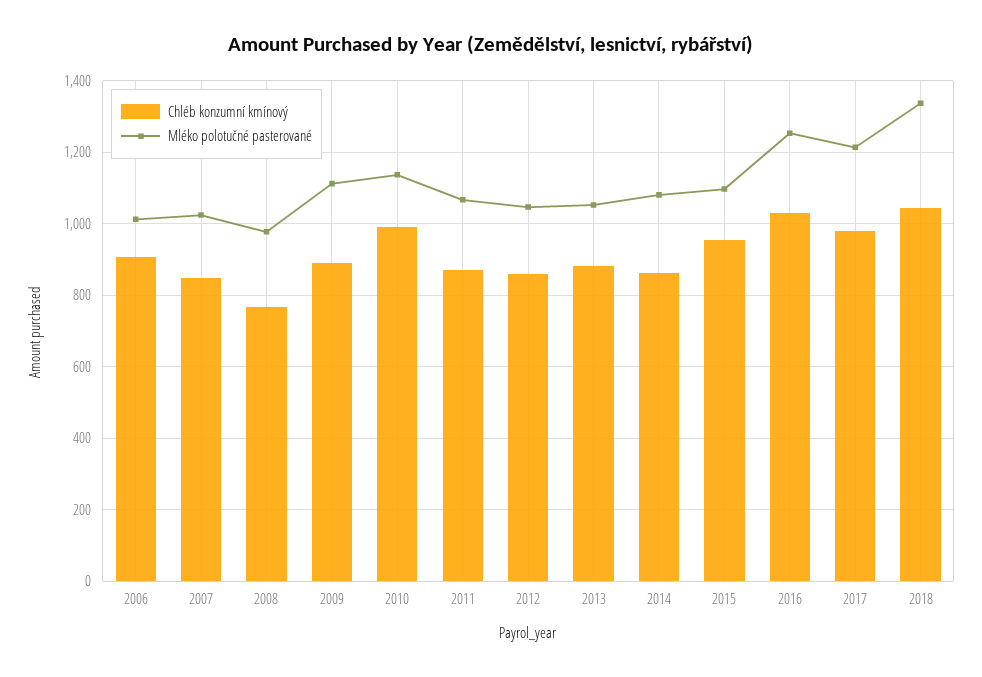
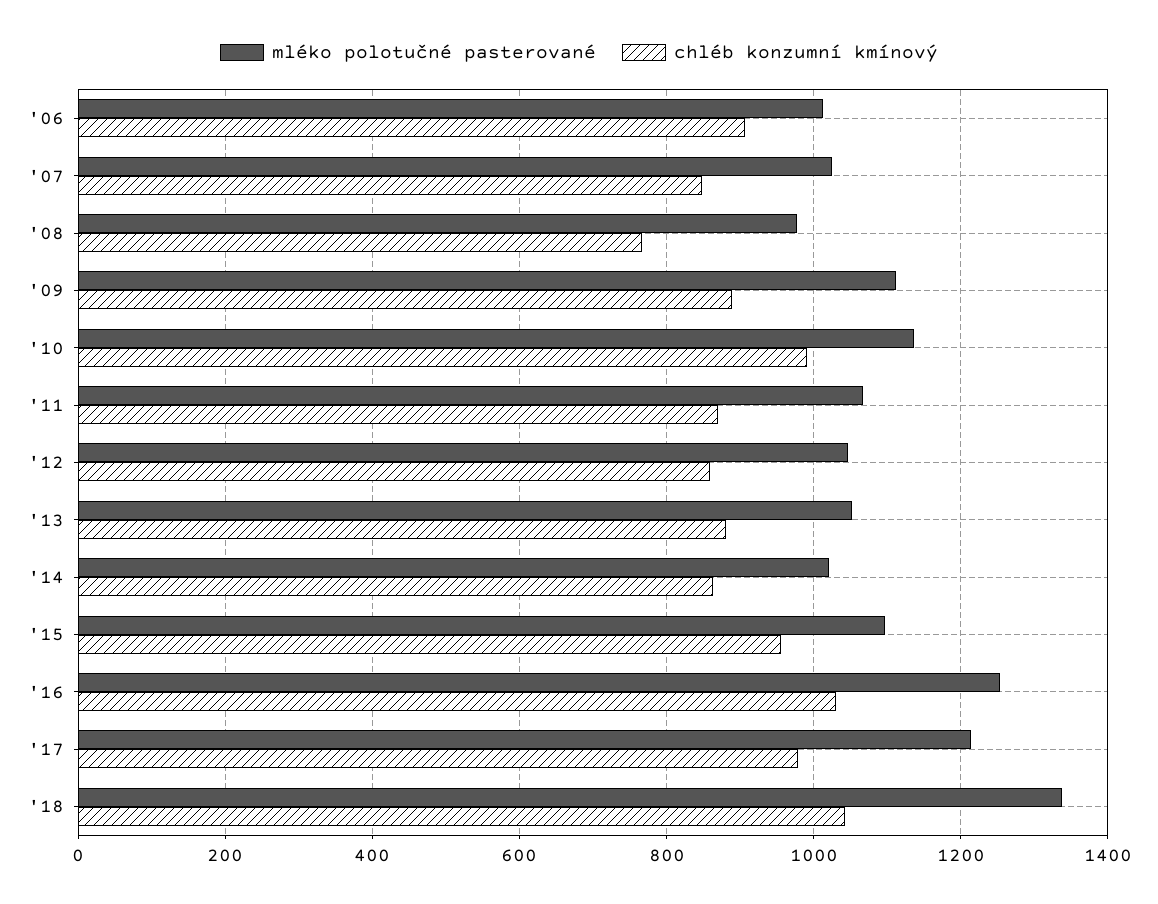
  {
    "Chléb konzumní kmínový": {
      "2006": 900,
      "2007": 840,
      "2008": 760,
      "2009": 880,
      "2010": 1000,
      "2011": 880,
      "2012": 860,
      "2013": 880,
      "2014": 860,
      "2015": 960,
      "2016": 1040,
      "2017": 980,
      "2018": 1040
    },
    "Mléko polotučné pasterované": {
      "2006": 1020,
      "2007": 1020,
      "2008": 980,
      "2009": 1120,
      "2010": 1140,
      "2011": 1060,
      "2012": 1040,
      "2013": 1060,
-     "2014": 1080,
+     "2014": 1020,
      "2015": 1100,
      "2016": 1260,
      "2017": 1220,
      "2018": 1340
    }
  }

